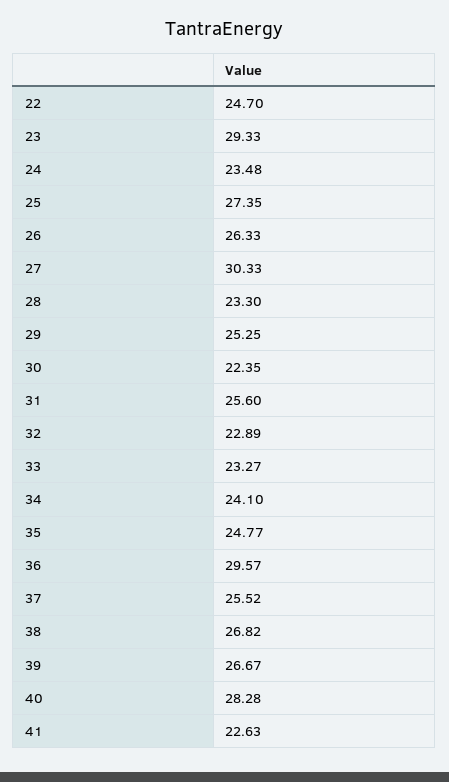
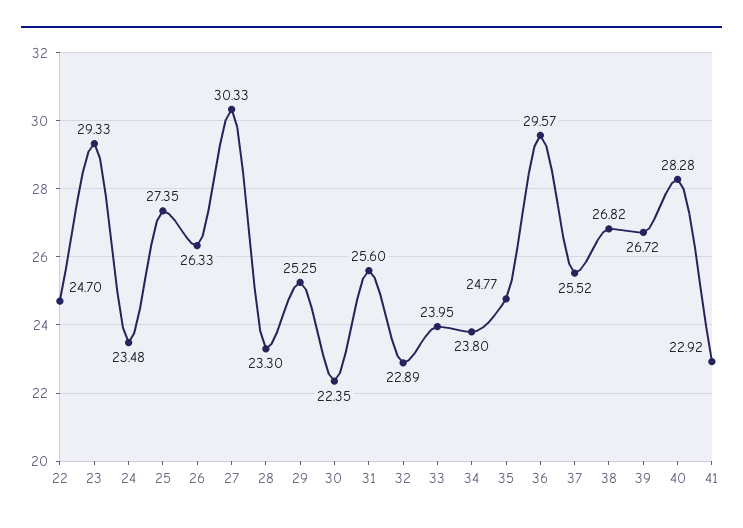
  {
    "22": 24.7,
    "23": 29.33,
    "24": 23.48,
    "25": 27.35,
    "26": 26.33,
    "27": 30.33,
    "28": 23.3,
    "29": 25.25,
    "30": 22.35,
    "31": 25.6,
    "32": 22.89,
-   "33": 23.27,
+   "33": 23.95,
-   "34": 24.1,
+   "34": 23.8,
    "35": 24.77,
    "36": 29.57,
    "37": 25.52,
    "38": 26.82,
-   "39": 26.67,
+   "39": 26.72,
    "40": 28.28,
-   "41": 22.63
+   "41": 22.92
  }

